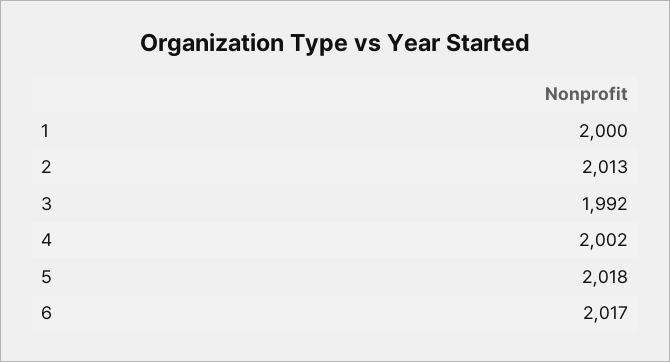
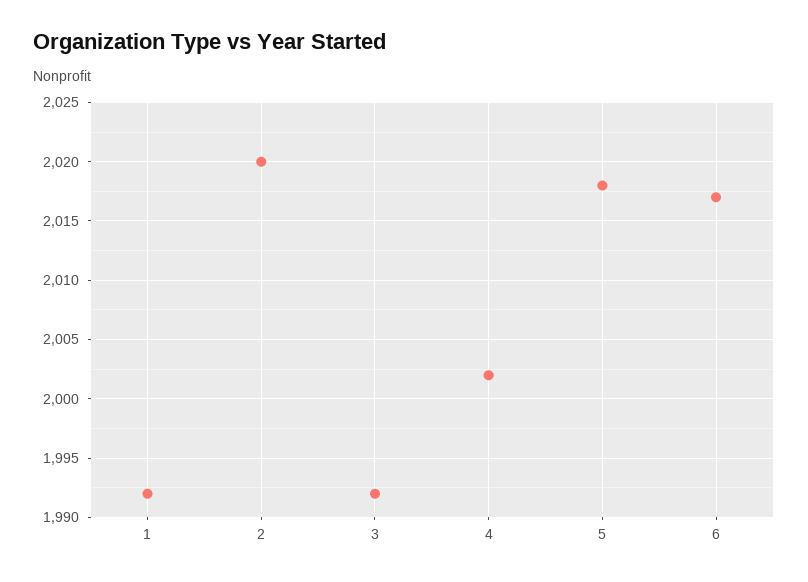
  {
-   "1": 2000,
+   "1": 1992,
-   "2": 2013,
+   "2": 2020,
    "3": 1992,
    "4": 2002,
    "5": 2018,
    "6": 2017
  }

